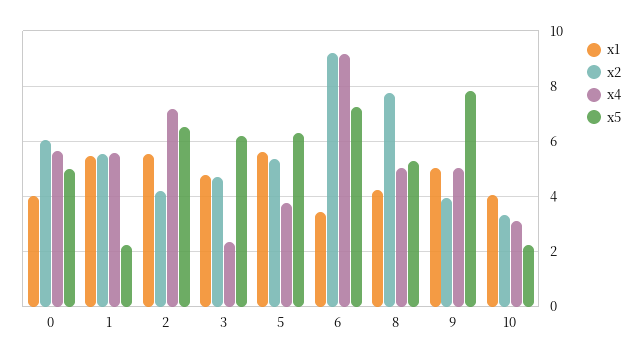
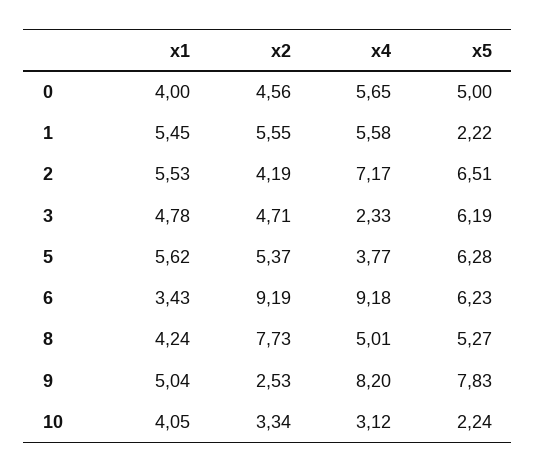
  {
    "x1": {
      "0": 4,
      "1": 5.45,
      "2": 5.53,
      "3": 4.78,
      "5": 5.62,
      "6": 3.43,
      "8": 4.24,
      "9": 5.04,
      "10": 4.05
    },
    "x2": {
-     "0": 6,
+     "0": 4.56,
      "1": 5.55,
      "2": 4.19,
      "3": 4.71,
      "5": 5.37,
      "6": 9.19,
      "8": 7.73,
-     "9": 4,
+     "9": 2.53,
      "10": 3.34
    },
    "x4": {
      "0": 5.65,
      "1": 5.58,
      "2": 7.17,
      "3": 2.33,
      "5": 3.77,
      "6": 9.18,
      "8": 5.01,
-     "9": 5,
+     "9": 8.2,
      "10": 3.12
    },
    "x5": {
      "0": 5,
      "1": 2.22,
      "2": 6.51,
      "3": 6.19,
      "5": 6.28,
-     "6": 7.25,
+     "6": 6.23,
      "8": 5.27,
      "9": 7.83,
      "10": 2.24
    }
  }

